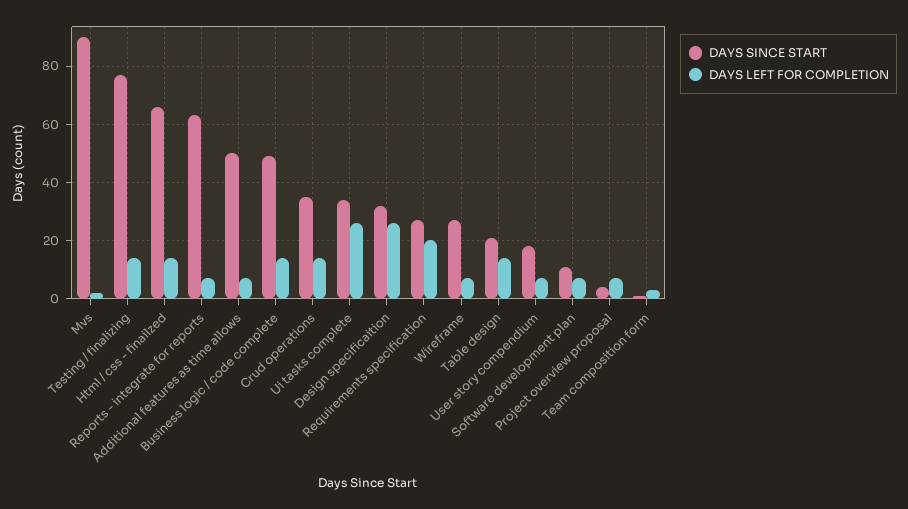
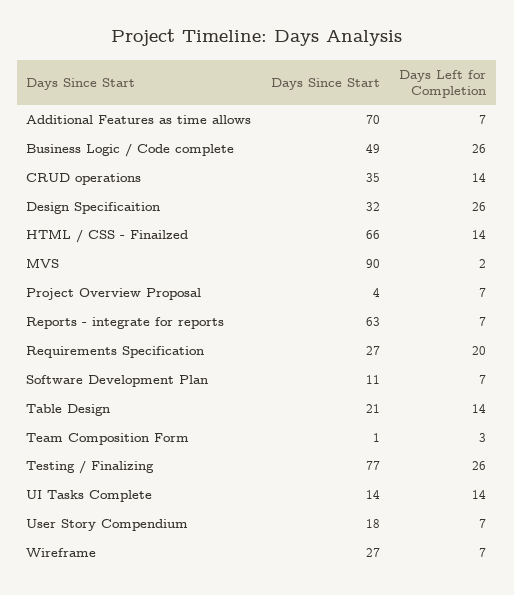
  {
    "DAYS SINCE START": {
      "Mvs": 90,
      "Testing / finalizing": 77,
      "Html / css - finailzed": 66,
      "Reports - integrate for reports": 63,
-     "Additional features as time allows": 50,
+     "Additional features as time allows": 70,
      "Business logic / code complete": 49,
      "Crud operations": 35,
-     "Ui tasks complete": 35,
+     "Ui tasks complete": 14,
      "Design specificaition": 32,
      "Requirements specification": 27,
      "Wireframe": 27,
      "Table design": 21,
      "User story compendium": 18,
      "Software development plan": 11,
      "Project overview proposal": 4,
      "Team composition form": 1
    },
    "DAYS LEFT FOR COMPLETION": {
      "Mvs": 2,
-     "Testing / finalizing": 15,
+     "Testing / finalizing": 26,
      "Html / css - finailzed": 14,
      "Reports - integrate for reports": 7,
      "Additional features as time allows": 7,
-     "Business logic / code complete": 15,
+     "Business logic / code complete": 26,
      "Crud operations": 14,
-     "Ui tasks complete": 25,
+     "Ui tasks complete": 14,
      "Design specificaition": 26,
      "Requirements specification": 20,
      "Wireframe": 7,
      "Table design": 14,
      "User story compendium": 7,
      "Software development plan": 7,
      "Project overview proposal": 7,
      "Team composition form": 3
    }
  }

